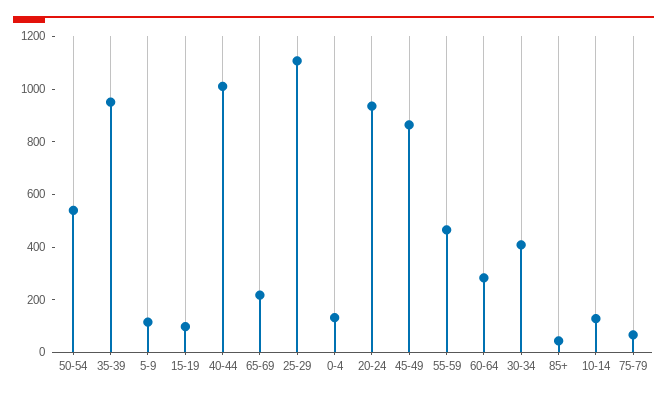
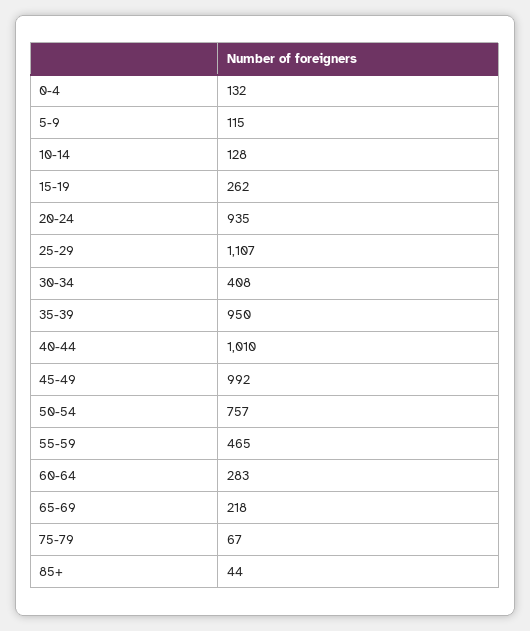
  {
-   "50-54": 550,
+   "50-54": 757,
    "35-39": 950,
    "5-9": 115,
-   "15-19": 100,
+   "15-19": 262,
    "40-44": 1010,
    "65-69": 218,
    "25-29": 1107,
    "0-4": 132,
    "20-24": 935,
-   "45-49": 850,
+   "45-49": 992,
    "55-59": 465,
    "60-64": 283,
    "30-34": 408,
    "85+": 44,
    "10-14": 128,
    "75-79": 67
  }

